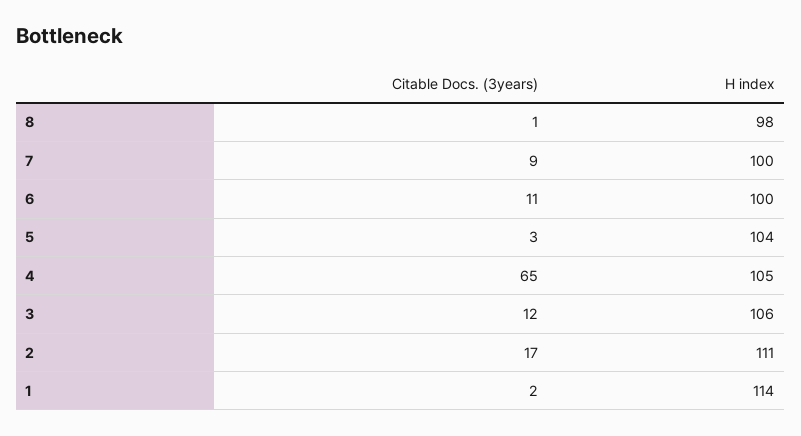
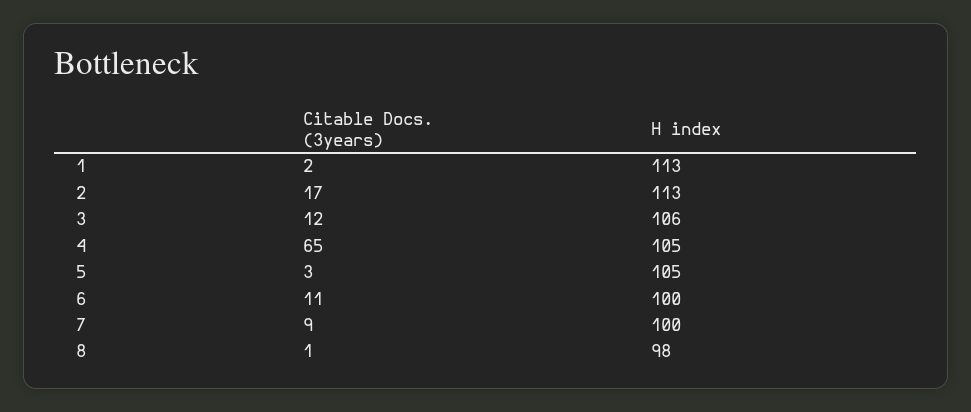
  {
    "Citable Docs. (3years)": {
      "8": 1,
      "7": 9,
      "6": 11,
      "5": 3,
      "4": 65,
      "3": 12,
      "2": 17,
      "1": 2
    },
    "H index": {
      "8": 98,
      "7": 100,
      "6": 100,
-     "5": 104,
+     "5": 105,
      "4": 105,
      "3": 106,
-     "2": 111,
+     "2": 113,
-     "1": 114
+     "1": 113
    }
  }

